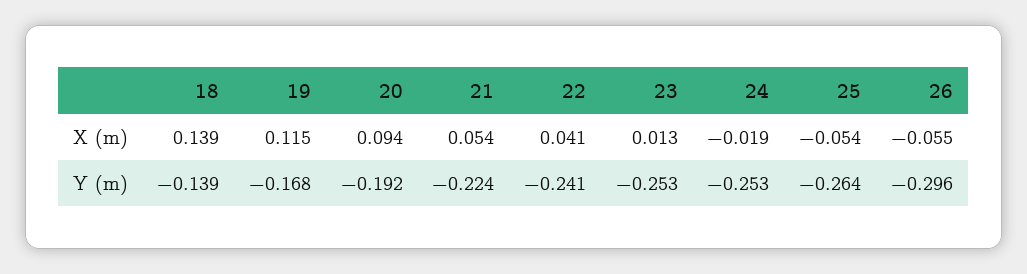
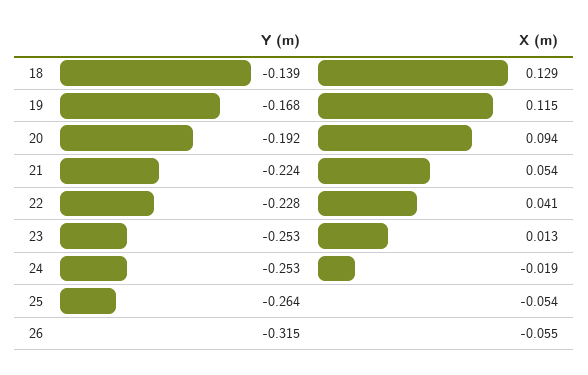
  {
    "18": {
-     "X (m)": 0.139,
+     "X (m)": 0.129,
      "Y (m)": -0.139
    },
    "19": {
      "X (m)": 0.115,
      "Y (m)": -0.168
    },
    "20": {
      "X (m)": 0.094,
      "Y (m)": -0.192
    },
    "21": {
      "X (m)": 0.054,
      "Y (m)": -0.224
    },
    "22": {
      "X (m)": 0.041,
-     "Y (m)": -0.241
+     "Y (m)": -0.228
    },
    "23": {
      "X (m)": 0.013,
      "Y (m)": -0.253
    },
    "24": {
      "X (m)": -0.019,
      "Y (m)": -0.253
    },
    "25": {
      "X (m)": -0.054,
      "Y (m)": -0.264
    },
    "26": {
      "X (m)": -0.055,
-     "Y (m)": -0.296
+     "Y (m)": -0.315
    }
  }

